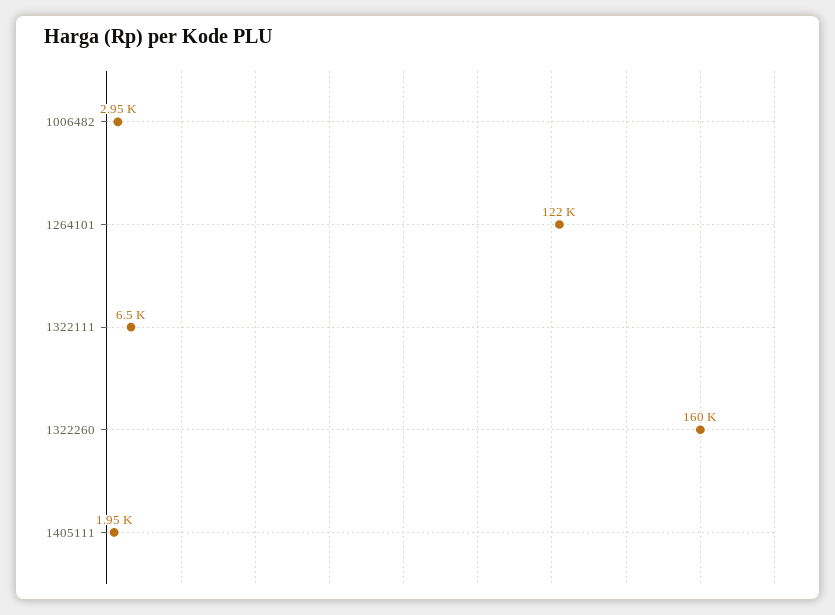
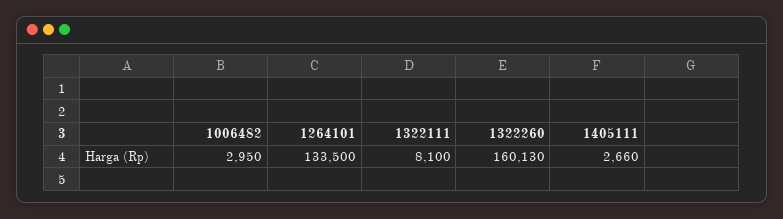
  {
    "1006482": 2950,
-   "1264101": 122000,
+   "1264101": 133500,
-   "1322111": 6500,
+   "1322111": 8100,
    "1322260": 160130,
-   "1405111": 1950
+   "1405111": 2660
  }

